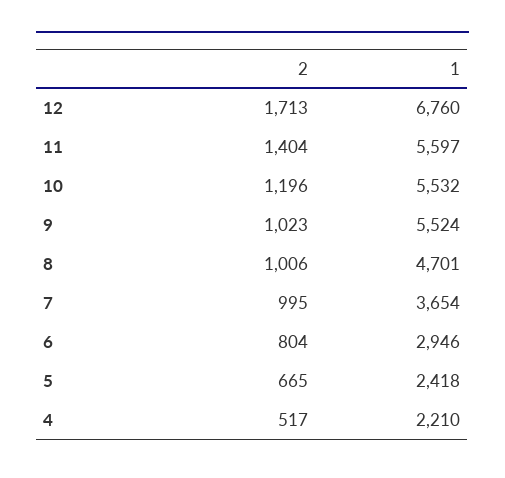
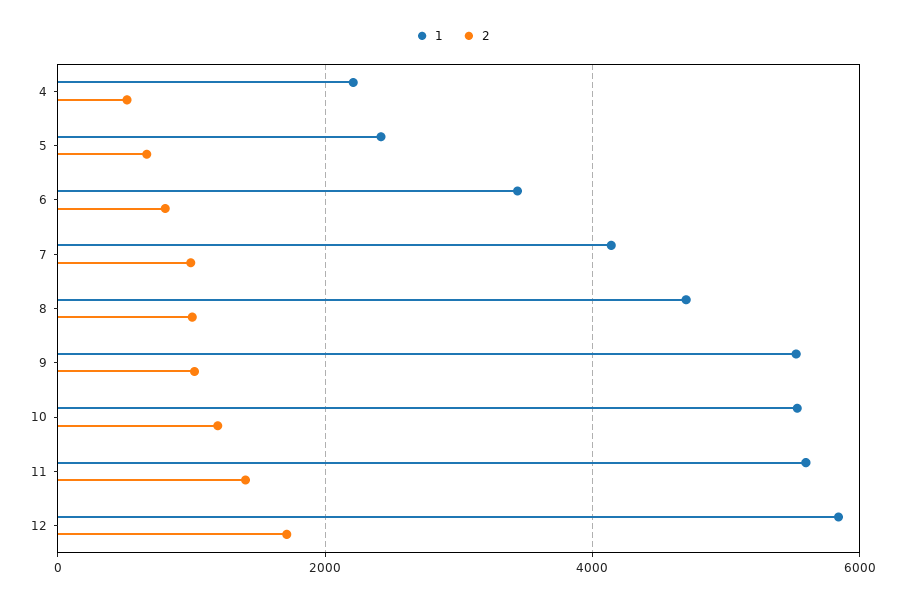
  {
    "2": {
      "12": 1713,
      "11": 1404,
      "10": 1196,
      "9": 1023,
      "8": 1006,
      "7": 995,
      "6": 804,
      "5": 665,
      "4": 517
    },
    "1": {
-     "12": 6760,
+     "12": 5800,
      "11": 5597,
      "10": 5532,
      "9": 5524,
      "8": 4701,
-     "7": 3654,
+     "7": 4200,
-     "6": 2946,
+     "6": 3400,
      "5": 2418,
      "4": 2210
    }
  }

